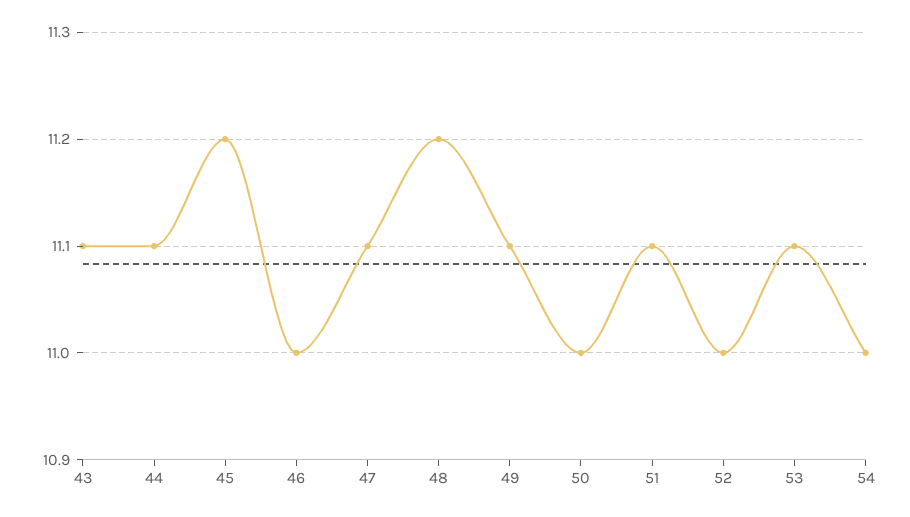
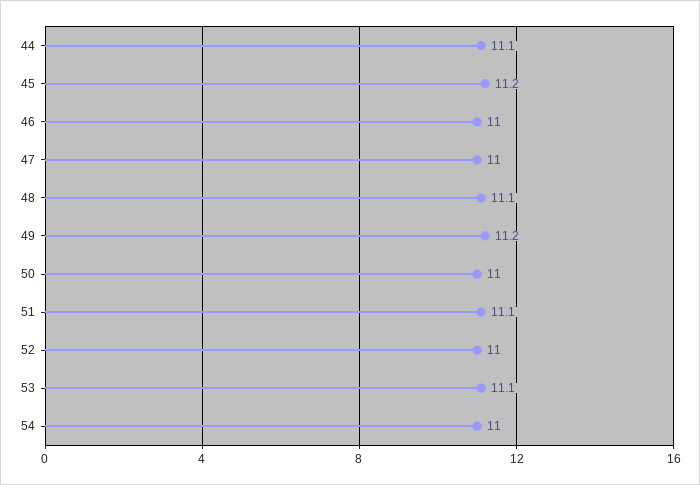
  {
-   "43": 11.1,
    "44": 11.1,
    "45": 11.2,
    "46": 11,
-   "47": 11.1,
+   "47": 11,
-   "48": 11.2,
+   "48": 11.1,
-   "49": 11.1,
+   "49": 11.2,
    "50": 11,
    "51": 11.1,
    "52": 11,
    "53": 11.1,
    "54": 11
  }

